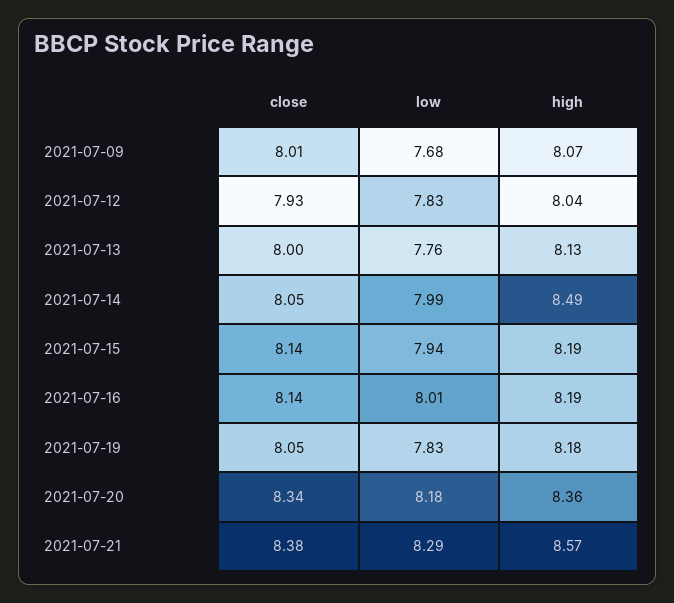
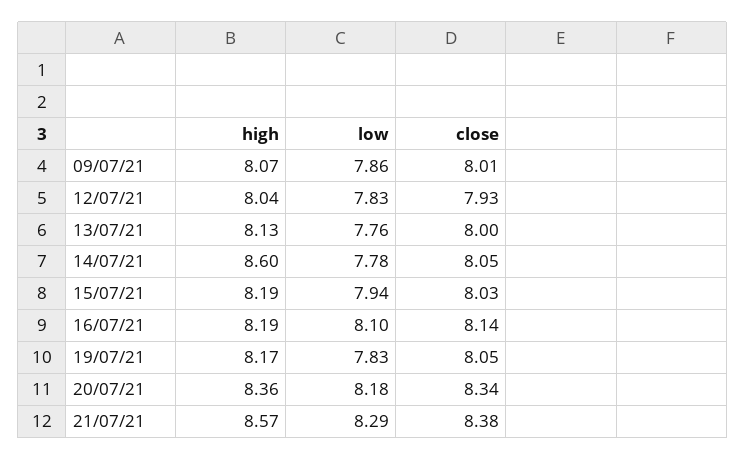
  {
    "close": {
      "2021-07-09": 8.01,
      "2021-07-12": 7.93,
      "2021-07-13": 8,
      "2021-07-14": 8.05,
-     "2021-07-15": 8.14,
+     "2021-07-15": 8.03,
      "2021-07-16": 8.14,
      "2021-07-19": 8.05,
      "2021-07-20": 8.34,
      "2021-07-21": 8.38
    },
    "low": {
-     "2021-07-09": 7.68,
+     "2021-07-09": 7.86,
      "2021-07-12": 7.83,
      "2021-07-13": 7.76,
-     "2021-07-14": 7.99,
+     "2021-07-14": 7.78,
      "2021-07-15": 7.94,
-     "2021-07-16": 8.01,
+     "2021-07-16": 8.1,
      "2021-07-19": 7.83,
      "2021-07-20": 8.18,
      "2021-07-21": 8.29
    },
    "high": {
      "2021-07-09": 8.07,
      "2021-07-12": 8.04,
      "2021-07-13": 8.13,
-     "2021-07-14": 8.49,
+     "2021-07-14": 8.6,
      "2021-07-15": 8.19,
      "2021-07-16": 8.19,
-     "2021-07-19": 8.18,
+     "2021-07-19": 8.17,
      "2021-07-20": 8.36,
      "2021-07-21": 8.57
    }
  }

